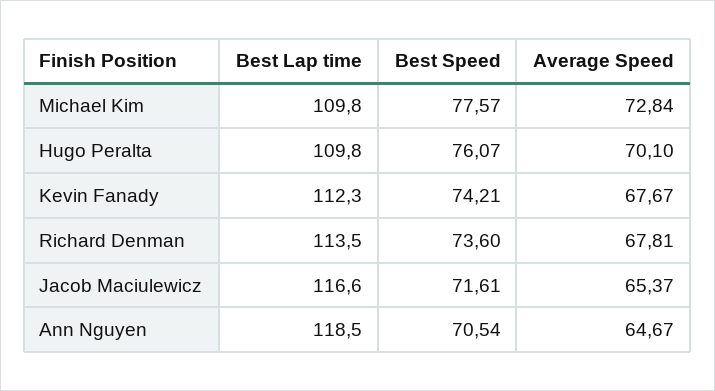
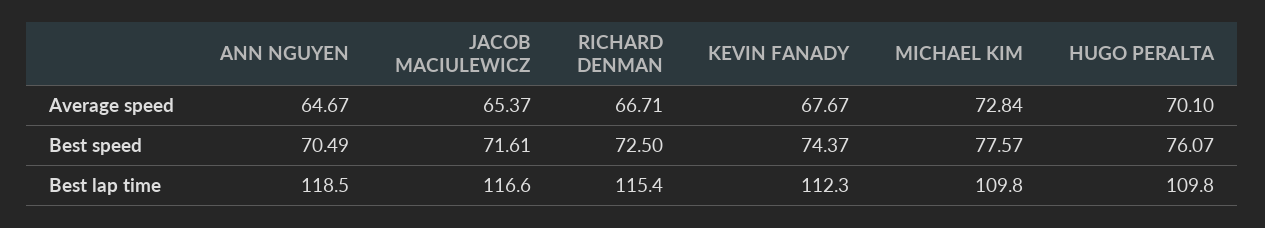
  {
    "Best Lap time": {
      "Michael Kim": 109.8,
      "Hugo Peralta": 109.8,
      "Kevin Fanady": 112.3,
-     "Richard Denman": 113.5,
+     "Richard Denman": 115.4,
      "Jacob Maciulewicz": 116.6,
      "Ann Nguyen": 118.5
    },
    "Best Speed": {
      "Michael Kim": 77.57,
      "Hugo Peralta": 76.07,
-     "Kevin Fanady": 74.21,
+     "Kevin Fanady": 74.37,
-     "Richard Denman": 73.6,
+     "Richard Denman": 72.5,
      "Jacob Maciulewicz": 71.61,
-     "Ann Nguyen": 70.54
+     "Ann Nguyen": 70.49
    },
    "Average Speed": {
      "Michael Kim": 72.84,
      "Hugo Peralta": 70.1,
      "Kevin Fanady": 67.67,
-     "Richard Denman": 67.81,
+     "Richard Denman": 66.71,
      "Jacob Maciulewicz": 65.37,
      "Ann Nguyen": 64.67
    }
  }

